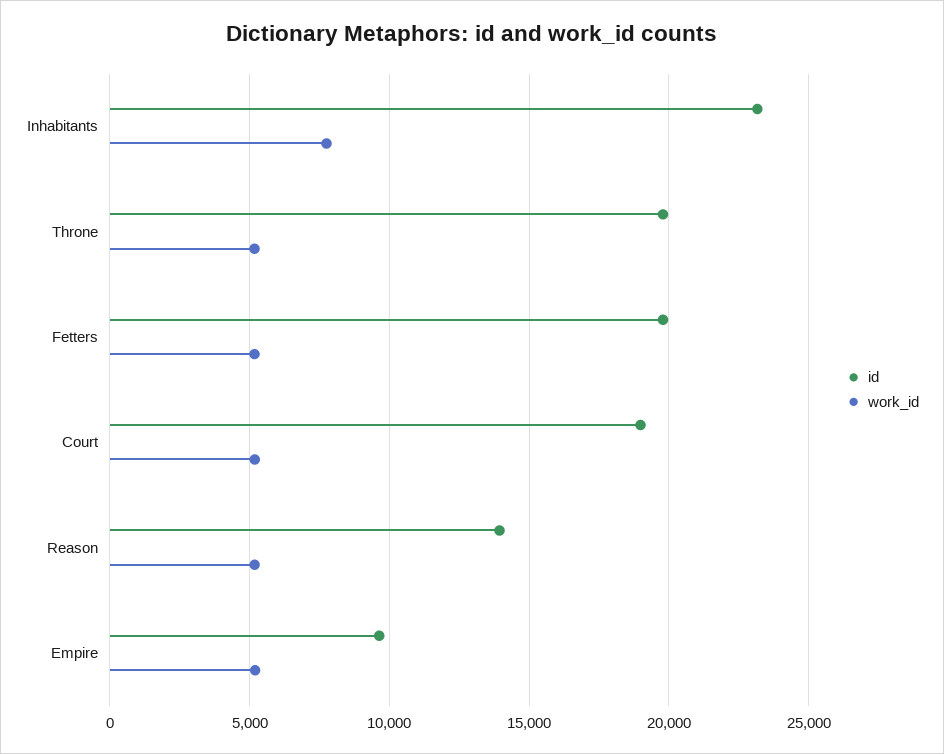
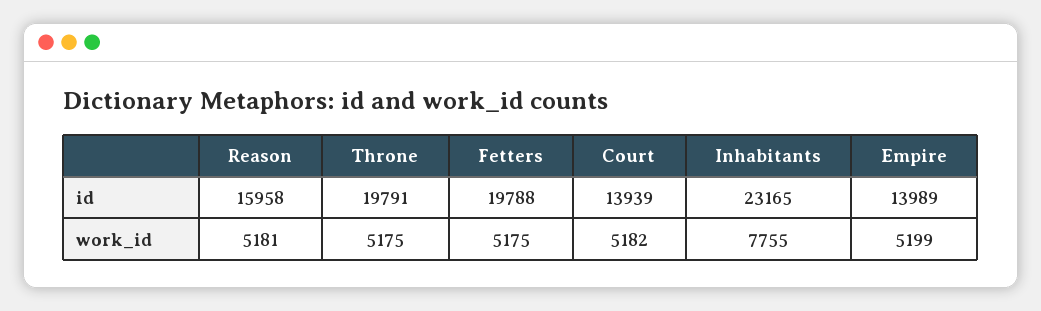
  {
    "id": {
      "Inhabitants": 23165,
      "Throne": 19791,
      "Fetters": 19788,
-     "Court": 19000,
+     "Court": 13939,
-     "Reason": 14000,
+     "Reason": 15958,
-     "Empire": 9500
+     "Empire": 13989
    },
    "work_id": {
      "Inhabitants": 7755,
      "Throne": 5175,
      "Fetters": 5175,
      "Court": 5182,
      "Reason": 5181,
      "Empire": 5199
    }
  }

